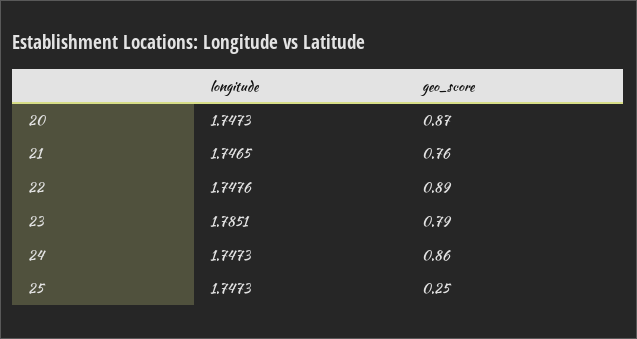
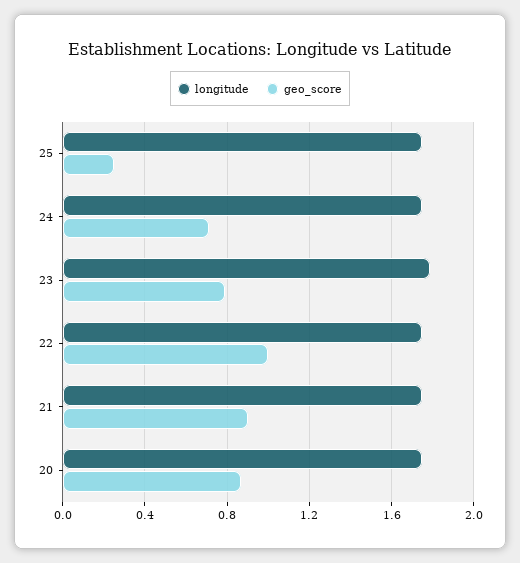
  {
    "longitude": {
      "20": 1.7473,
      "21": 1.7465,
      "22": 1.7476,
      "23": 1.7851,
      "24": 1.7473,
      "25": 1.7473
    },
    "geo_score": {
      "20": 0.87,
-     "21": 0.76,
+     "21": 0.9,
-     "22": 0.89,
+     "22": 1,
      "23": 0.79,
-     "24": 0.86,
+     "24": 0.7,
      "25": 0.25
    }
  }

